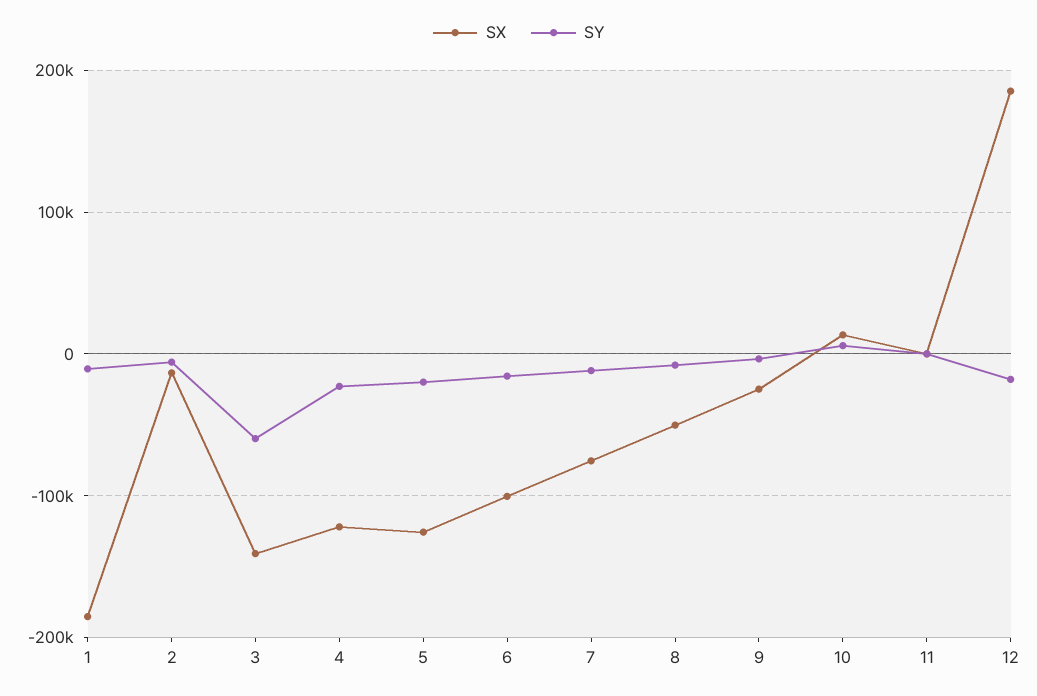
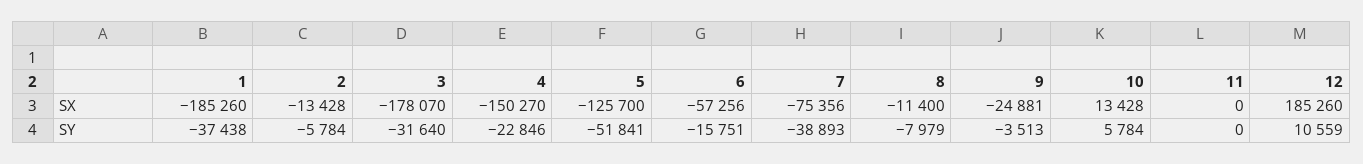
  {
    "SX": {
      "1": -185260,
      "2": -13428,
-     "3": -140000,
+     "3": -178070,
-     "4": -120000,
+     "4": -150270,
      "5": -125700,
-     "6": -100000,
+     "6": -57256,
      "7": -75356,
-     "8": -50000,
+     "8": -11400,
      "9": -24881,
      "10": 13428,
      "11": 0,
      "12": 185260
    },
    "SY": {
-     "1": -10000,
+     "1": -37438,
      "2": -5784,
-     "3": -60000,
+     "3": -31640,
      "4": -22846,
-     "5": -20000,
+     "5": -51841,
      "6": -15751,
-     "7": -10000,
+     "7": -38893,
      "8": -7979,
      "9": -3513,
      "10": 5784,
      "11": 0,
-     "12": -20000
+     "12": 10559
    }
  }

